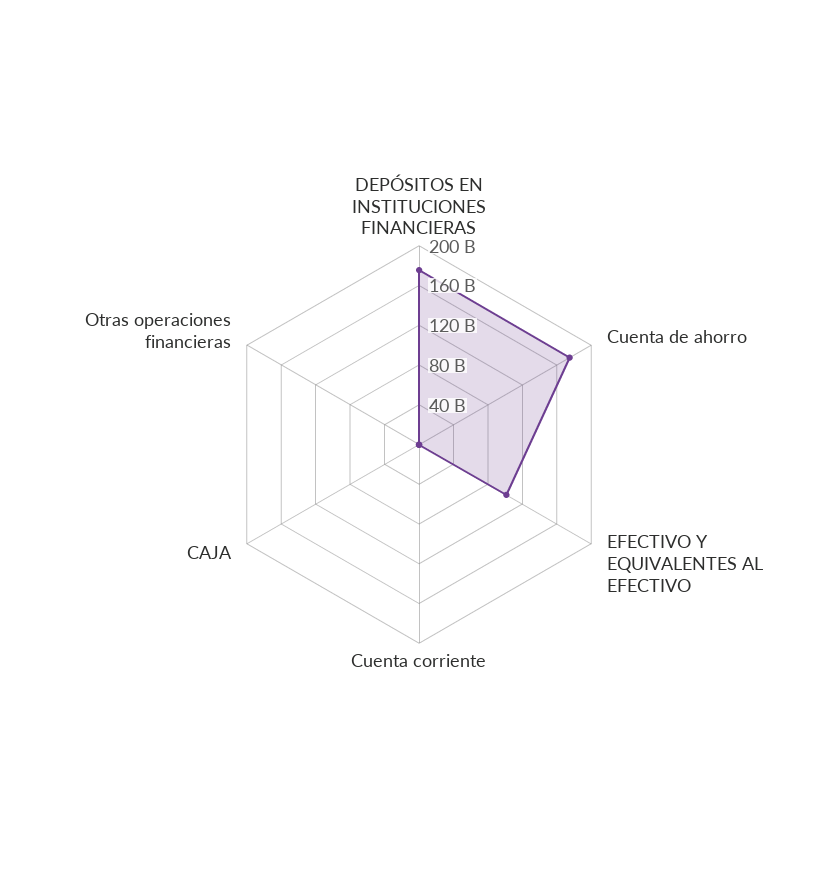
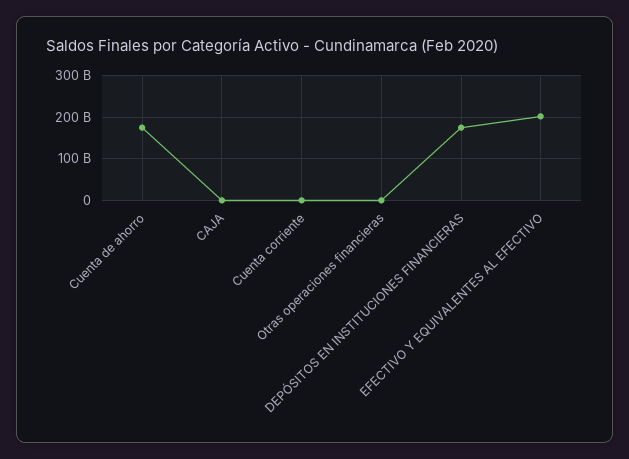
  {
    "DEPÓSITOS EN INSTITUCIONES FINANCIERAS": 180000000000,
    "Cuenta de ahorro": 170000000000,
-   "EFECTIVO Y EQUIVALENTES AL EFECTIVO": 100000000000,
+   "EFECTIVO Y EQUIVALENTES AL EFECTIVO": 200000000000,
    "Cuenta corriente": 0,
    "CAJA": 0,
    "Otras operaciones financieras": 0
  }

